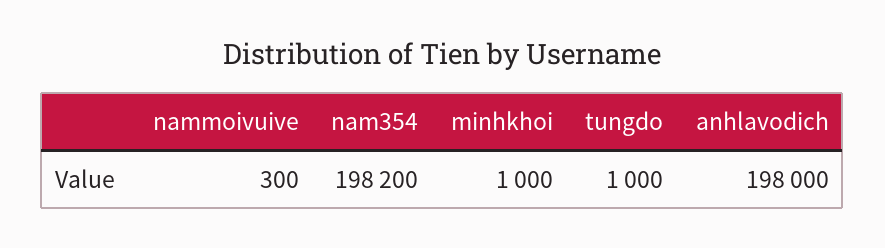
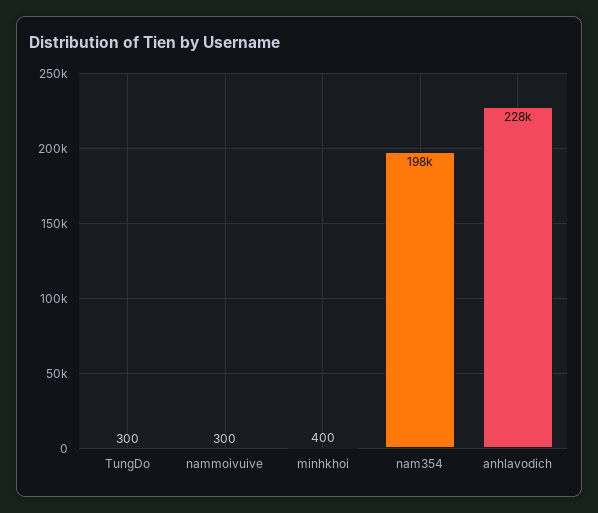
  {
    "nammoivuive": 300,
    "nam354": 198200,
-   "minhkhoi": 1000,
+   "minhkhoi": 400,
-   "tungdo": 1000,
+   "tungdo": 300,
-   "anhlavodich": 198000
+   "anhlavodich": 228000
  }

